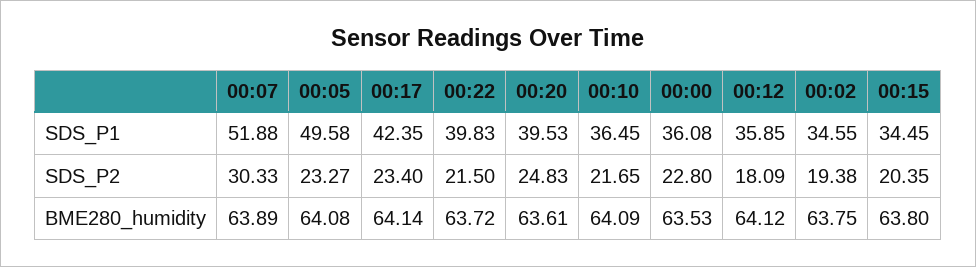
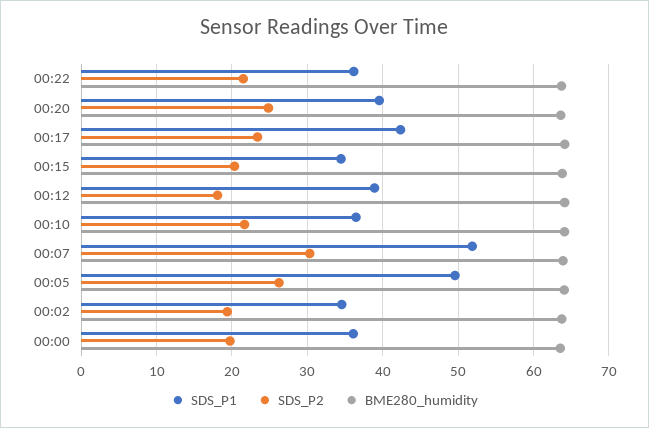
  {
    "SDS_P1": {
      "00:07": 51.88,
      "00:05": 49.58,
      "00:17": 42.35,
-     "00:22": 39.83,
+     "00:22": 36,
      "00:20": 39.53,
      "00:10": 36.45,
      "00:00": 36.08,
-     "00:12": 35.85,
+     "00:12": 39,
      "00:02": 34.55,
      "00:15": 34.45
    },
    "SDS_P2": {
      "00:07": 30.33,
-     "00:05": 23.27,
+     "00:05": 26,
      "00:17": 23.4,
      "00:22": 21.5,
      "00:20": 24.83,
      "00:10": 21.65,
-     "00:00": 22.8,
+     "00:00": 20,
      "00:12": 18.09,
      "00:02": 19.38,
      "00:15": 20.35
    },
    "BME280_humidity": {
      "00:07": 63.89,
      "00:05": 64.08,
      "00:17": 64.14,
      "00:22": 63.72,
      "00:20": 63.61,
      "00:10": 64.09,
      "00:00": 63.53,
      "00:12": 64.12,
      "00:02": 63.75,
      "00:15": 63.8
    }
  }

